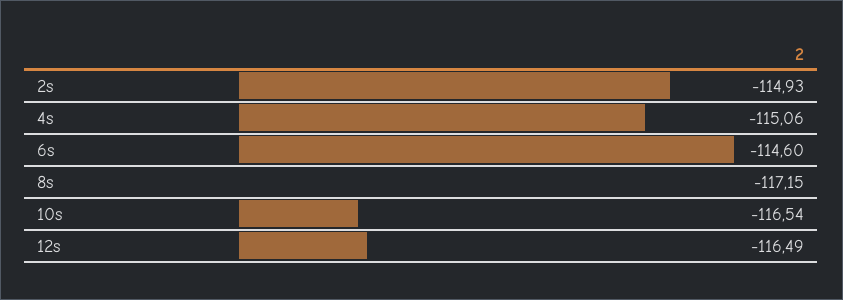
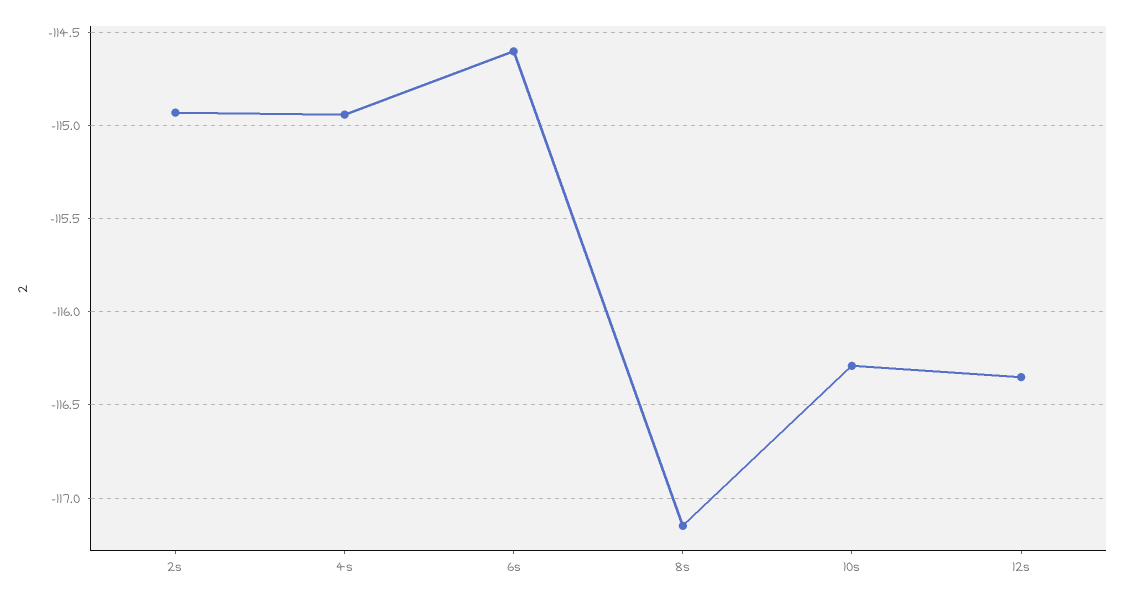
  {
    "2s": -114.93,
-   "4s": -115.06,
+   "4s": -114.95,
    "6s": -114.6,
    "8s": -117.15,
-   "10s": -116.54,
+   "10s": -116.3,
-   "12s": -116.49
+   "12s": -116.35
  }

